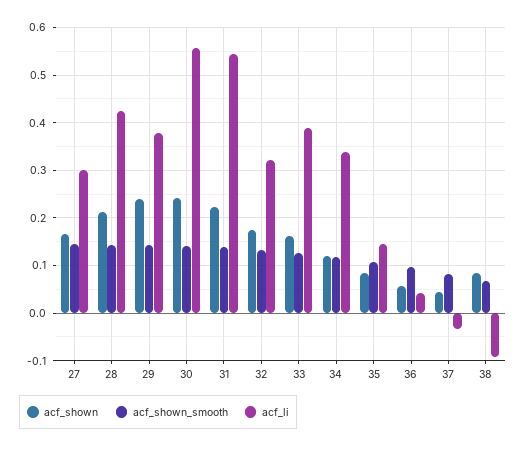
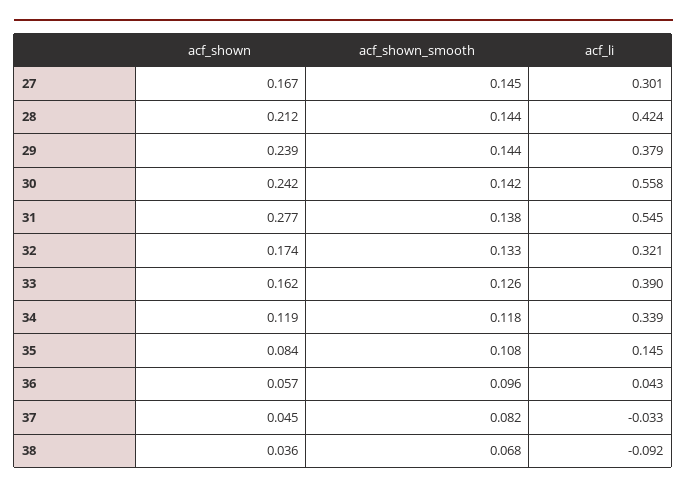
  {
    "acf_shown": {
      "27": 0.167,
      "28": 0.212,
      "29": 0.239,
      "30": 0.242,
-     "31": 0.22,
+     "31": 0.277,
      "32": 0.174,
      "33": 0.162,
      "34": 0.119,
      "35": 0.084,
      "36": 0.057,
      "37": 0.045,
-     "38": 0.08
+     "38": 0.036
    },
    "acf_shown_smooth": {
      "27": 0.145,
      "28": 0.144,
      "29": 0.144,
      "30": 0.142,
      "31": 0.138,
      "32": 0.133,
      "33": 0.126,
      "34": 0.118,
      "35": 0.108,
      "36": 0.096,
      "37": 0.082,
      "38": 0.068
    },
    "acf_li": {
      "27": 0.301,
      "28": 0.424,
      "29": 0.379,
      "30": 0.558,
      "31": 0.545,
      "32": 0.321,
      "33": 0.39,
      "34": 0.339,
      "35": 0.145,
      "36": 0.043,
      "37": -0.033,
      "38": -0.092
    }
  }

